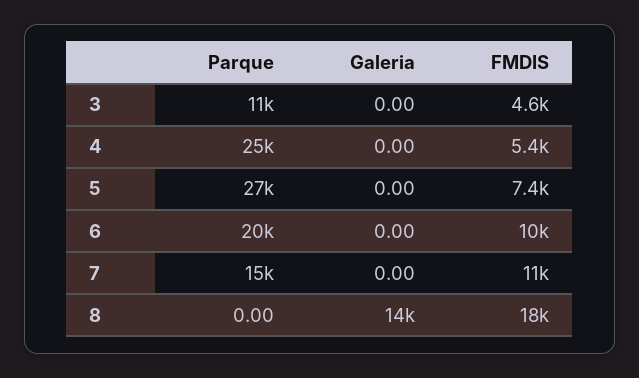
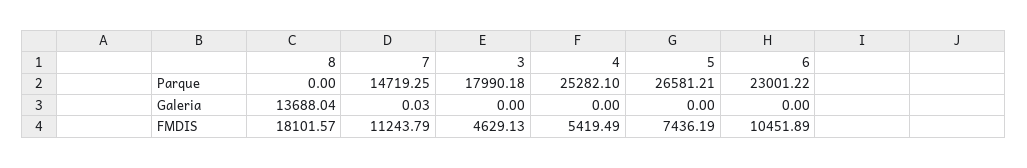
  {
    "Parque": {
-     "3": 11000,
+     "3": 17990.18,
      "4": 25282.1,
      "5": 26581.21,
-     "6": 20000,
+     "6": 23001.22,
      "7": 14719.25,
      "8": 0
    },
    "Galeria": {
      "3": 0,
      "4": 0,
      "5": 0,
      "6": 0,
-     "7": 0,
+     "7": 0.03,
      "8": 13688.04
    },
    "FMDIS": {
      "3": 4629.13,
      "4": 5419.49,
      "5": 7436.19,
      "6": 10451.89,
      "7": 11243.79,
      "8": 18101.57
    }
  }

